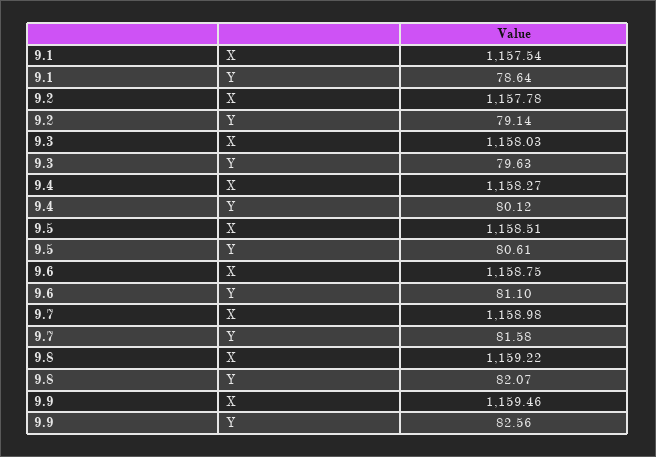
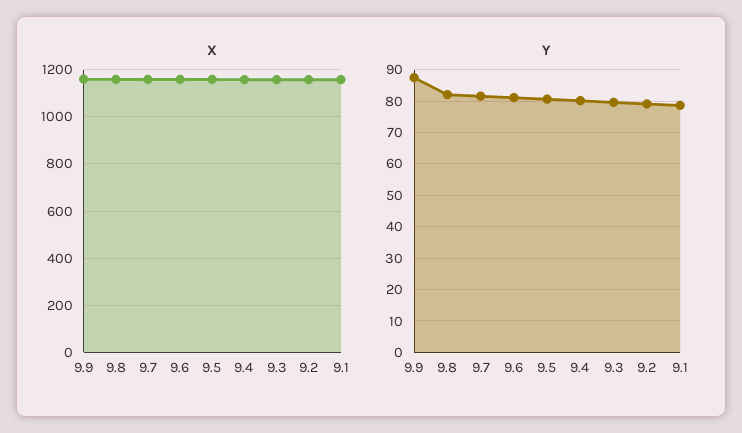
  {
    "X": {
      "9.1": 1157.54,
      "9.2": 1157.78,
      "9.3": 1158.03,
      "9.4": 1158.27,
      "9.5": 1158.51,
      "9.6": 1158.75,
      "9.7": 1158.98,
      "9.8": 1159.22,
      "9.9": 1159.46
    },
    "Y": {
      "9.1": 78.64,
      "9.2": 79.14,
      "9.3": 79.63,
      "9.4": 80.12,
      "9.5": 80.61,
      "9.6": 81.1,
      "9.7": 81.58,
      "9.8": 82.07,
-     "9.9": 82.56
+     "9.9": 88
    }
  }

